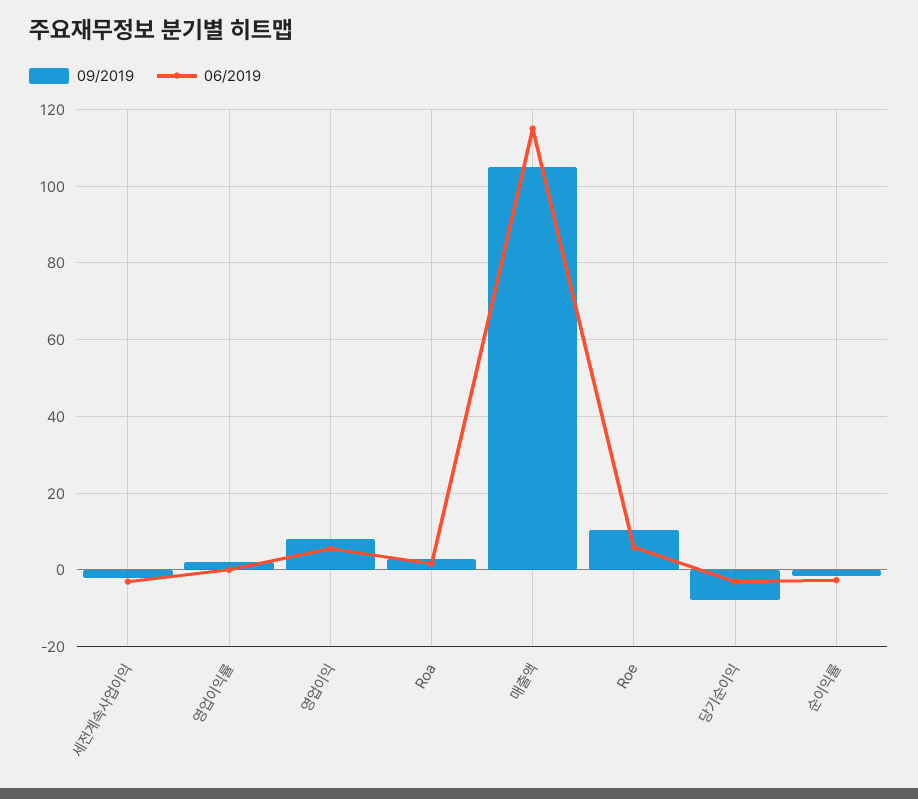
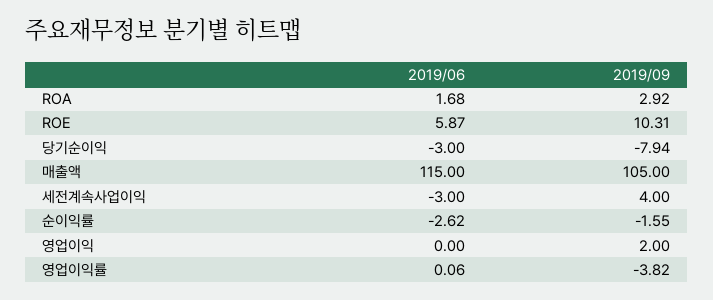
  {
    "09/2019": {
-     "세전계속사업이익": -2,
+     "세전계속사업이익": 4,
-     "영업이익률": 2,
+     "영업이익률": -3.82,
-     "영업이익": 8,
+     "영업이익": 2,
      "Roa": 2.92,
      "매출액": 105,
      "Roe": 10.31,
      "당기순이익": -7.94,
      "순이익률": -1.55
    },
    "06/2019": {
      "세전계속사업이익": -3,
      "영업이익률": 0.06,
-     "영업이익": 6,
+     "영업이익": 0,
      "Roa": 1.68,
      "매출액": 115,
      "Roe": 5.87,
      "당기순이익": -3,
      "순이익률": -2.62
    }
  }

